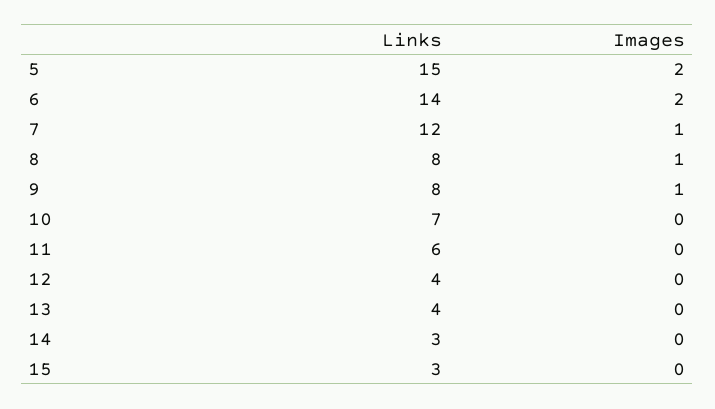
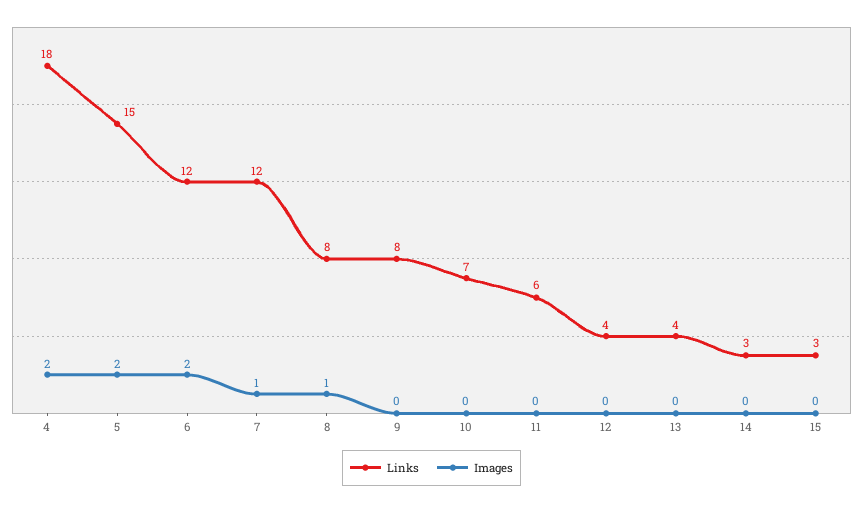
  {
    "Links": {
      "5": 15,
-     "6": 14,
+     "6": 12,
      "7": 12,
      "8": 8,
      "9": 8,
      "10": 7,
      "11": 6,
      "12": 4,
      "13": 4,
      "14": 3,
-     "15": 3
+     "15": 3,
+     "4": 18
    },
    "Images": {
      "5": 2,
      "6": 2,
      "7": 1,
      "8": 1,
-     "9": 1,
+     "9": 0,
      "10": 0,
      "11": 0,
      "12": 0,
      "13": 0,
      "14": 0,
-     "15": 0
+     "15": 0,
+     "4": 2
    }
  }

